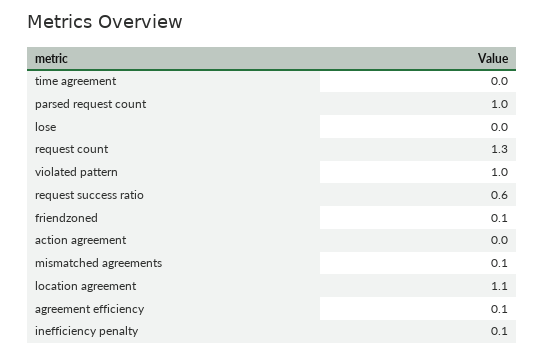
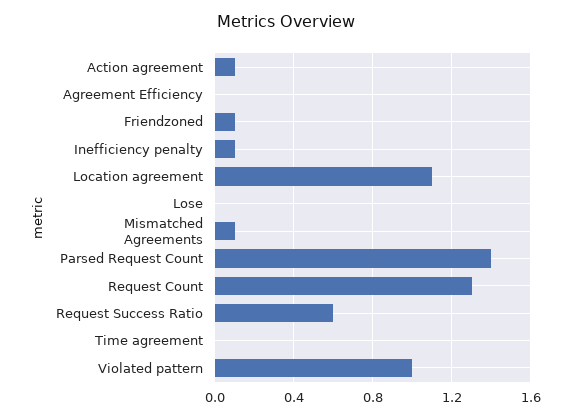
  {
    "time agreement": 0,
-   "parsed request count": 1,
+   "parsed request count": 1.4,
    "lose": 0,
    "request count": 1.3,
    "violated pattern": 1,
    "request success ratio": 0.6,
    "friendzoned": 0.1,
-   "action agreement": 0,
+   "action agreement": 0.1,
    "mismatched agreements": 0.1,
    "location agreement": 1.1,
-   "agreement efficiency": 0.1,
+   "agreement efficiency": 0,
    "inefficiency penalty": 0.1
  }

